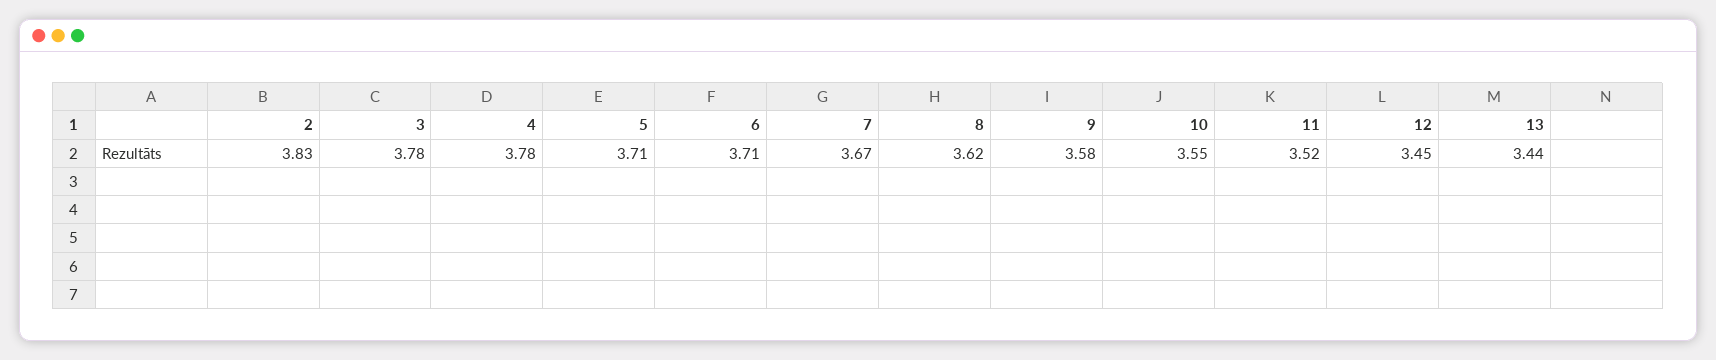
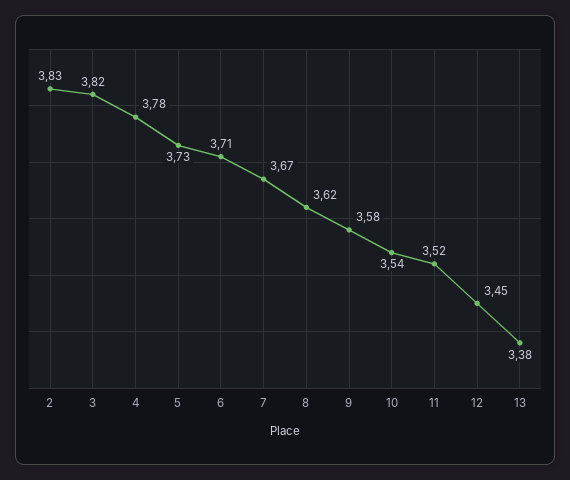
  {
    "2": 3.83,
-   "3": 3.78,
+   "3": 3.82,
    "4": 3.78,
-   "5": 3.71,
+   "5": 3.73,
    "6": 3.71,
    "7": 3.67,
    "8": 3.62,
    "9": 3.58,
-   "10": 3.55,
+   "10": 3.54,
    "11": 3.52,
    "12": 3.45,
-   "13": 3.44
+   "13": 3.38
  }

